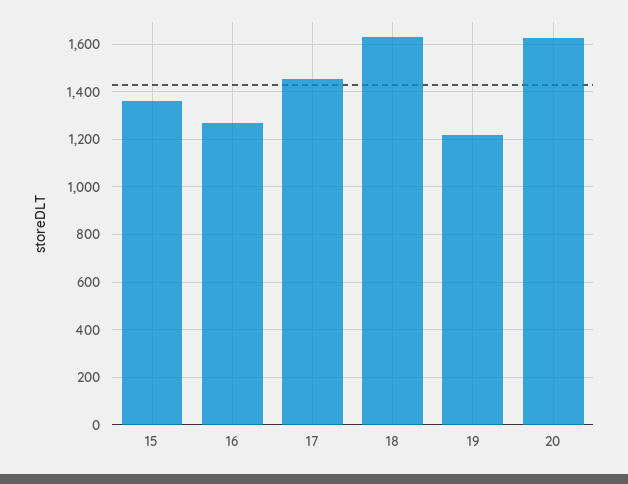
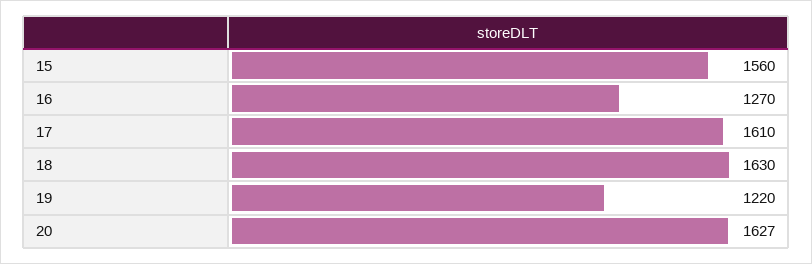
  {
-   "15": 1350,
+   "15": 1560,
    "16": 1270,
-   "17": 1450,
+   "17": 1610,
    "18": 1630,
    "19": 1220,
    "20": 1627
  }

